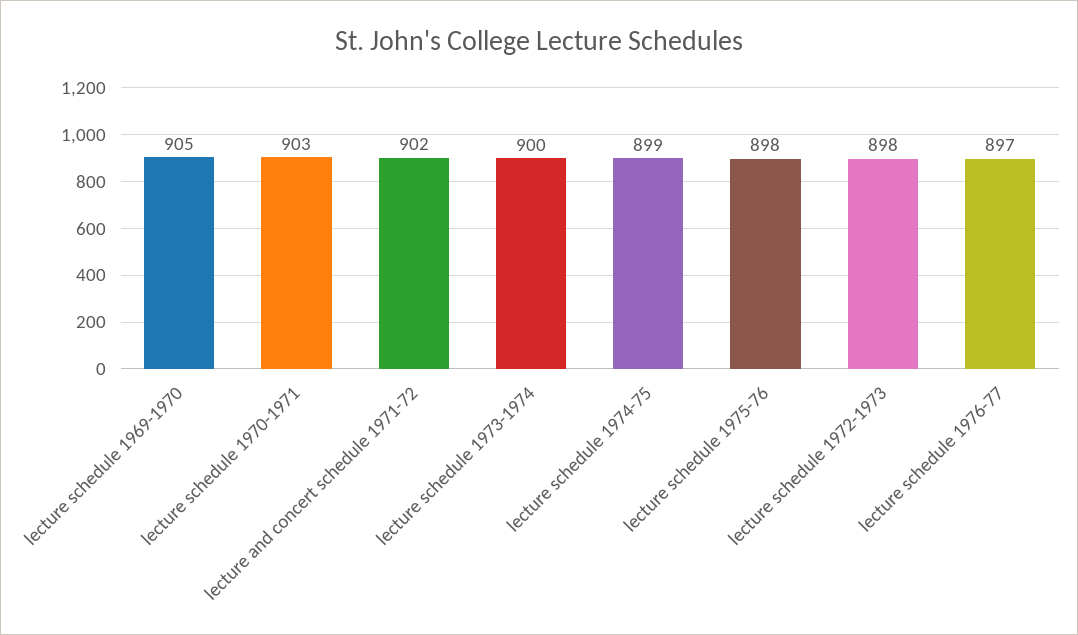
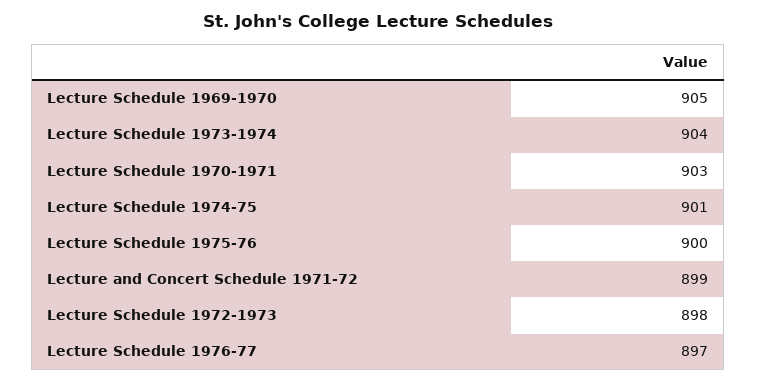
  {
    "lecture schedule 1969-1970": 905,
    "lecture schedule 1970-1971": 903,
-   "lecture and concert schedule 1971-72": 902,
+   "lecture and concert schedule 1971-72": 899,
-   "lecture schedule 1973-1974": 900,
+   "lecture schedule 1973-1974": 904,
-   "lecture schedule 1974-75": 899,
+   "lecture schedule 1974-75": 901,
-   "lecture schedule 1975-76": 898,
+   "lecture schedule 1975-76": 900,
    "lecture schedule 1972-1973": 898,
    "lecture schedule 1976-77": 897
  }

